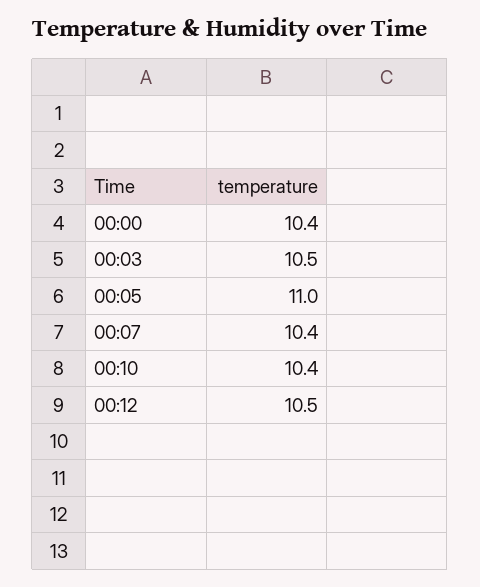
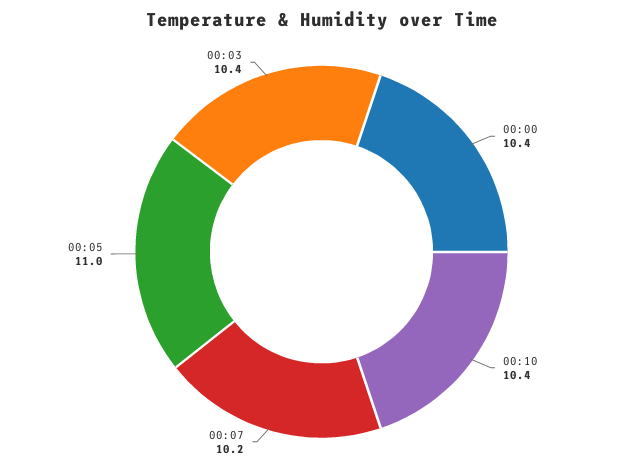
  {
    "00:00": 10.4,
-   "00:03": 10.5,
+   "00:03": 10.4,
    "00:05": 11,
-   "00:07": 10.4,
+   "00:07": 10.2,
-   "00:10": 10.4,
+   "00:10": 10.4
-   "00:12": 10.5
  }

